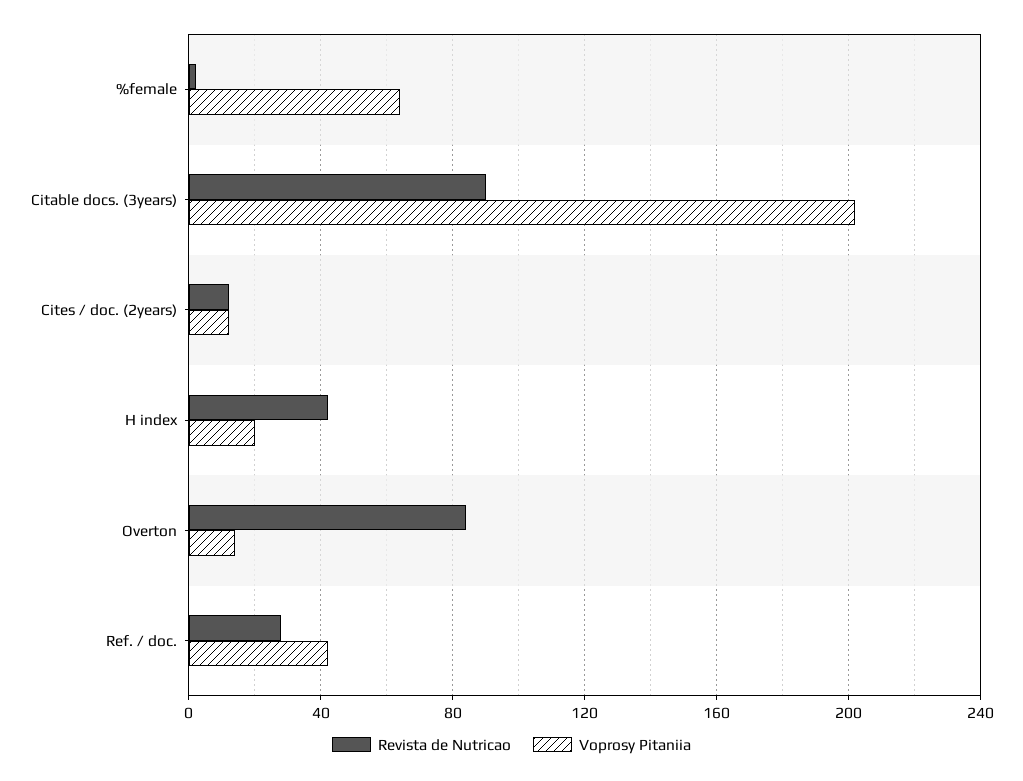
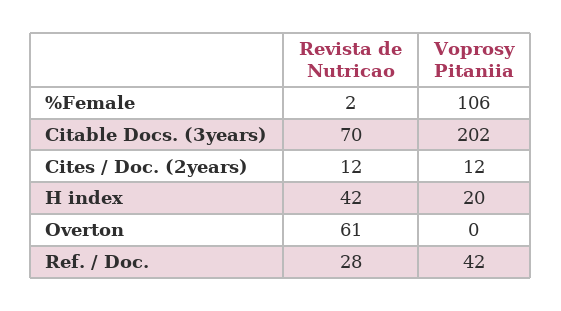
  {
    "Revista de Nutricao": {
      "%female": 2,
-     "Citable docs. (3years)": 90,
+     "Citable docs. (3years)": 70,
      "Cites / doc. (2years)": 12,
      "H index": 42,
-     "Overton": 85,
+     "Overton": 61,
      "Ref. / doc.": 28
    },
    "Voprosy Pitaniia": {
-     "%female": 65,
+     "%female": 106,
      "Citable docs. (3years)": 202,
      "Cites / doc. (2years)": 12,
      "H index": 20,
-     "Overton": 15,
+     "Overton": 0,
      "Ref. / doc.": 42
    }
  }

